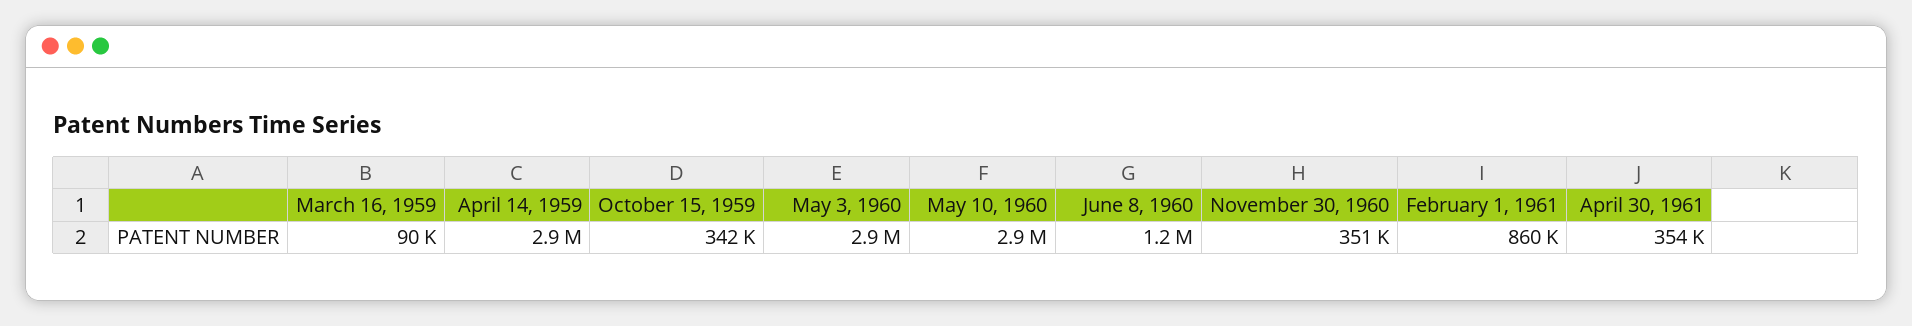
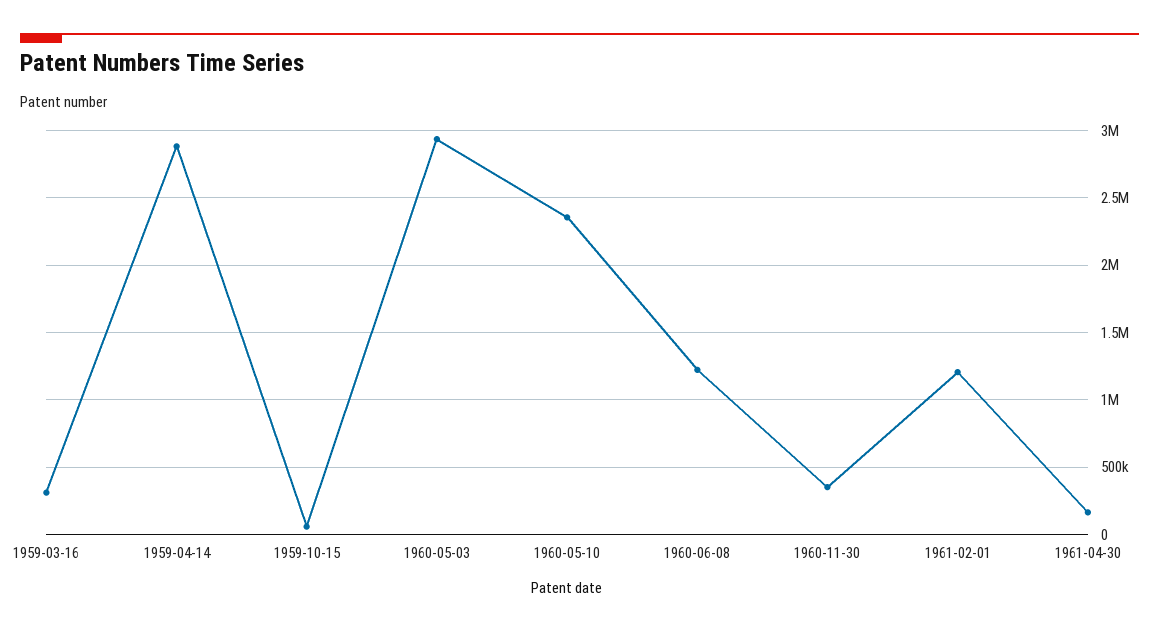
  {
-   "March 16, 1959": 90000,
+   "March 16, 1959": 300000,
    "April 14, 1959": 2900000,
-   "October 15, 1959": 342000,
+   "October 15, 1959": 50000,
    "May 3, 1960": 2900000,
-   "May 10, 1960": 2900000,
+   "May 10, 1960": 2350000,
    "June 8, 1960": 1200000,
    "November 30, 1960": 351000,
-   "February 1, 1961": 860000,
+   "February 1, 1961": 1200000,
-   "April 30, 1961": 354000
+   "April 30, 1961": 150000
  }

